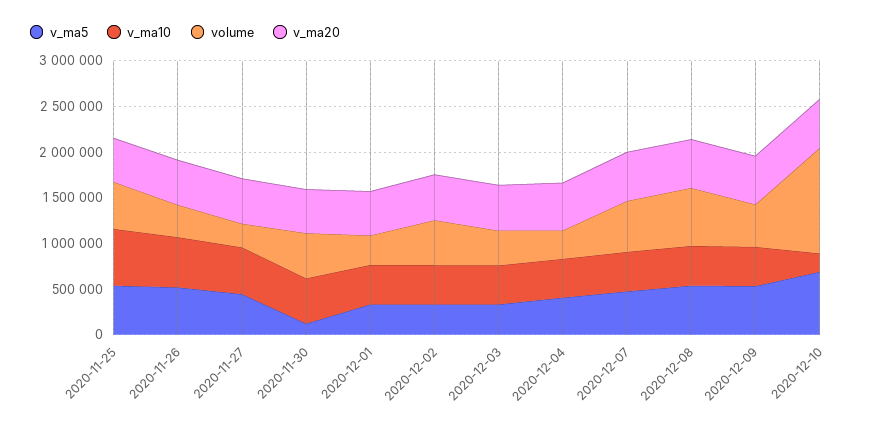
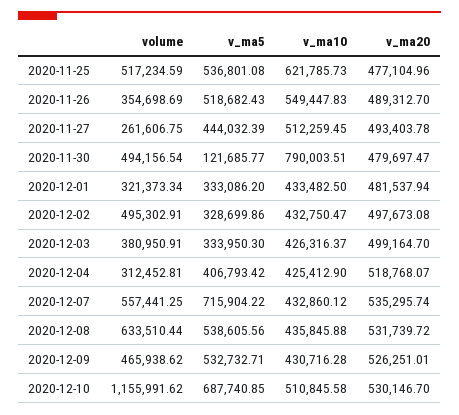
  {
    "v_ma5": {
      "2020-11-25": 536801.08,
      "2020-11-26": 518682.43,
      "2020-11-27": 444032.39,
      "2020-11-30": 121685.77,
      "2020-12-01": 333086.2,
      "2020-12-02": 328699.86,
      "2020-12-03": 333950.3,
      "2020-12-04": 406793.42,
-     "2020-12-07": 500000,
+     "2020-12-07": 715904.22,
      "2020-12-08": 538605.56,
      "2020-12-09": 532732.71,
      "2020-12-10": 687740.85
    },
    "v_ma10": {
      "2020-11-25": 621785.73,
      "2020-11-26": 549447.83,
      "2020-11-27": 512259.45,
-     "2020-11-30": 500000,
+     "2020-11-30": 790003.51,
      "2020-12-01": 433482.5,
      "2020-12-02": 432750.47,
      "2020-12-03": 426316.37,
      "2020-12-04": 425412.9,
      "2020-12-07": 432860.12,
      "2020-12-08": 435845.88,
      "2020-12-09": 430716.28,
-     "2020-12-10": 200000
+     "2020-12-10": 510845.58
    },
    "volume": {
      "2020-11-25": 517234.59,
      "2020-11-26": 354698.69,
      "2020-11-27": 261606.75,
      "2020-11-30": 494156.54,
      "2020-12-01": 321373.34,
      "2020-12-02": 495302.91,
      "2020-12-03": 380950.91,
      "2020-12-04": 312452.81,
      "2020-12-07": 557441.25,
      "2020-12-08": 633510.44,
      "2020-12-09": 465938.62,
      "2020-12-10": 1155991.62
    },
    "v_ma20": {
      "2020-11-25": 477104.96,
      "2020-11-26": 489312.7,
      "2020-11-27": 493403.78,
      "2020-11-30": 479697.47,
      "2020-12-01": 481537.94,
      "2020-12-02": 497673.08,
      "2020-12-03": 499164.7,
      "2020-12-04": 518768.07,
      "2020-12-07": 535295.74,
      "2020-12-08": 531739.72,
      "2020-12-09": 526251.01,
      "2020-12-10": 530146.7
    }
  }

